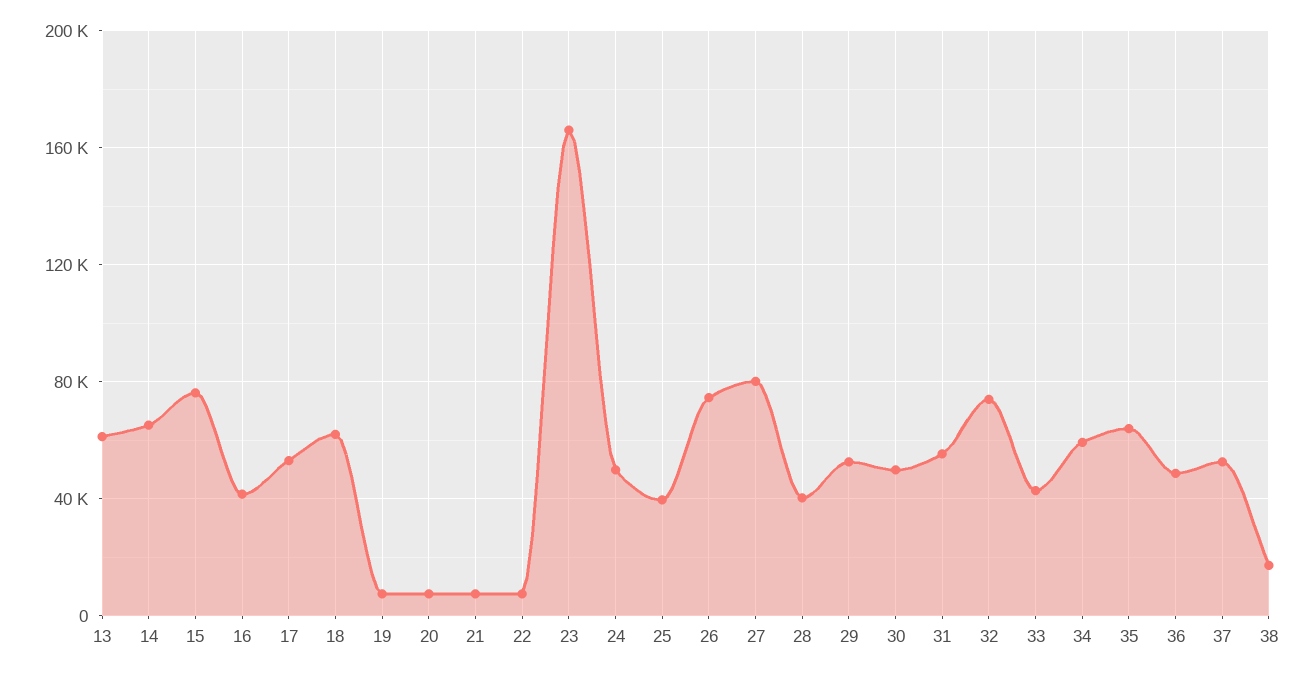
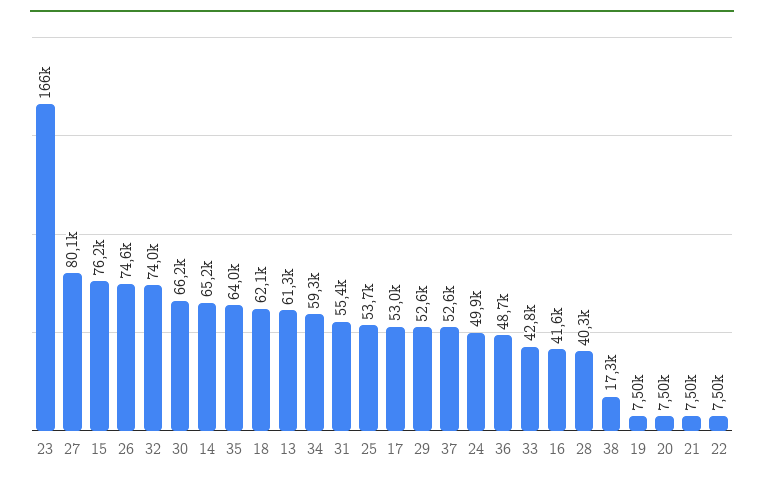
  {
    "13": 61300,
    "14": 65200,
    "15": 76200,
    "16": 41600,
    "17": 53000,
    "18": 62100,
    "19": 7500,
    "20": 7500,
    "21": 7500,
    "22": 7500,
    "23": 166000,
    "24": 49900,
-   "25": 40000,
+   "25": 53700,
    "26": 74600,
    "27": 80100,
    "28": 40300,
    "29": 52600,
-   "30": 50000,
+   "30": 66200,
    "31": 55400,
    "32": 74000,
    "33": 42800,
    "34": 59300,
    "35": 64000,
    "36": 48700,
    "37": 52600,
    "38": 17300
  }

